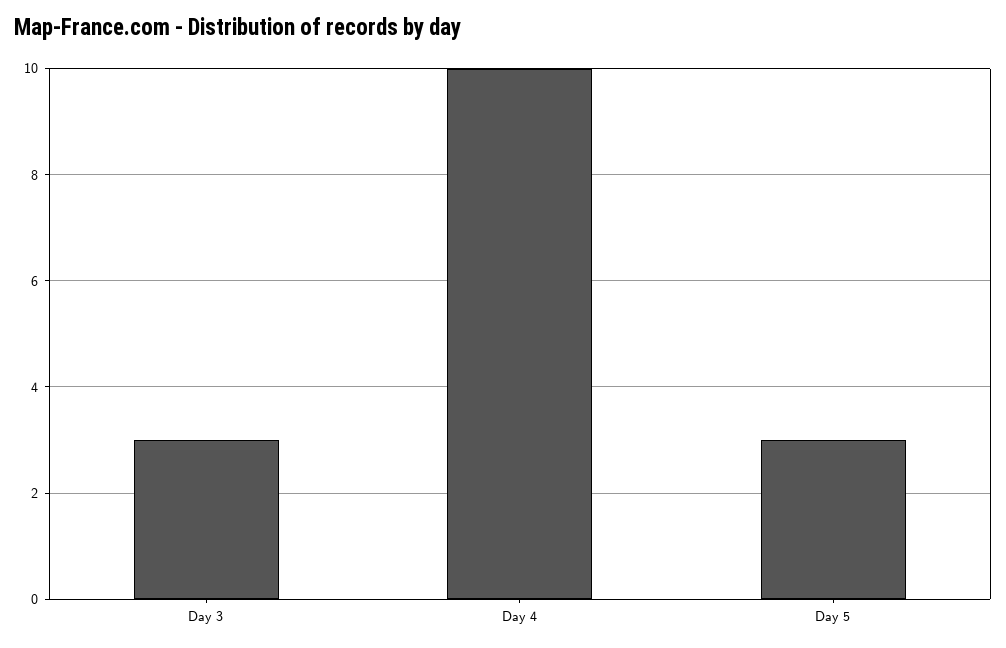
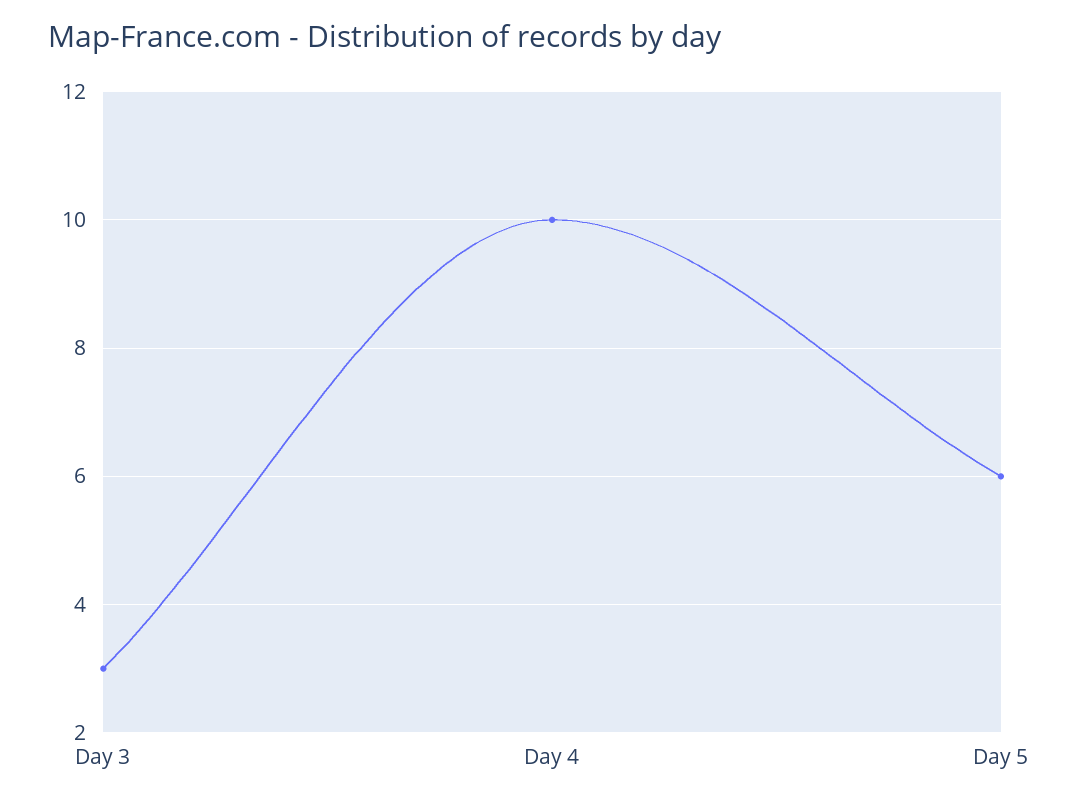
  {
    "Day 3": 3,
    "Day 4": 10,
-   "Day 5": 3
+   "Day 5": 6
  }

